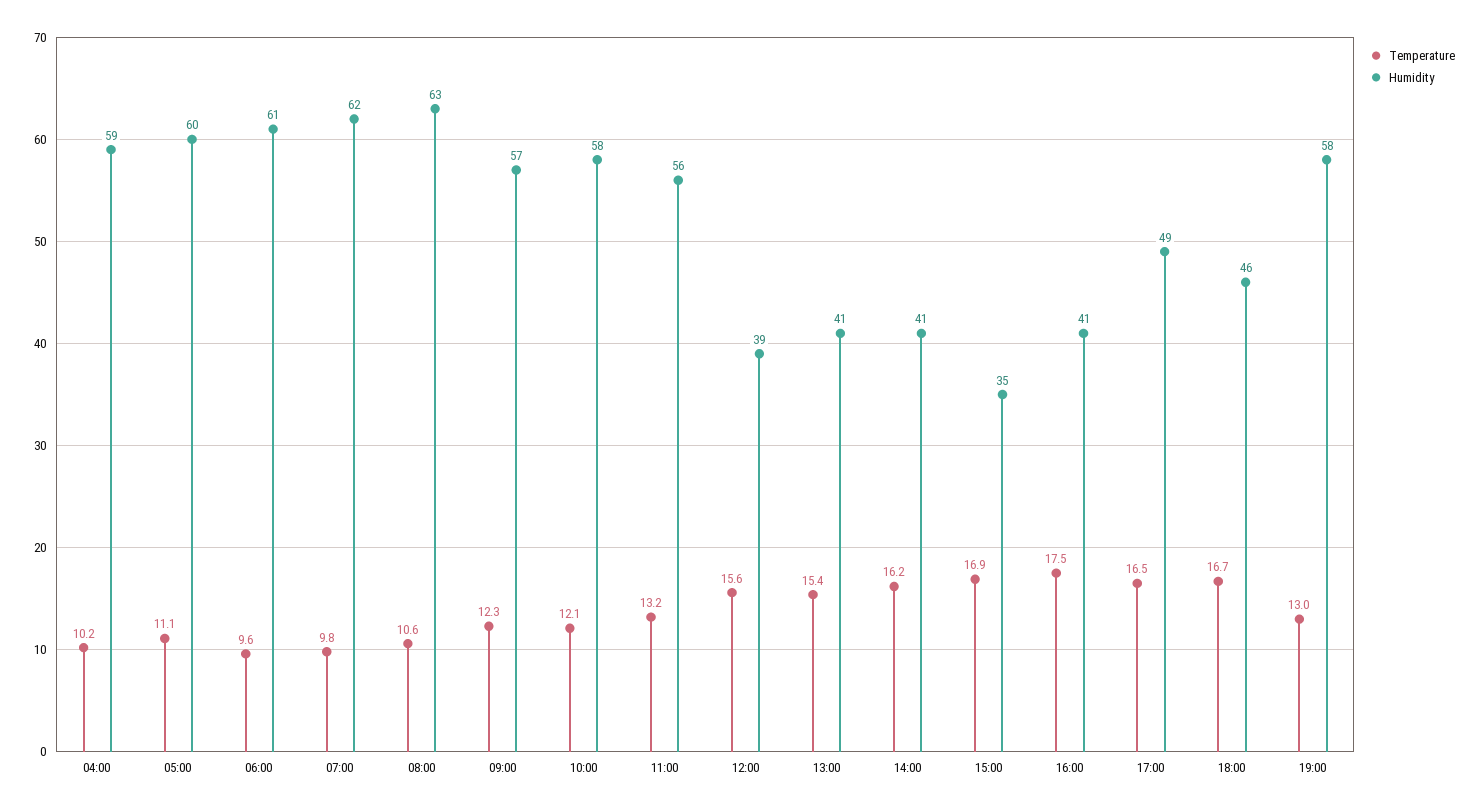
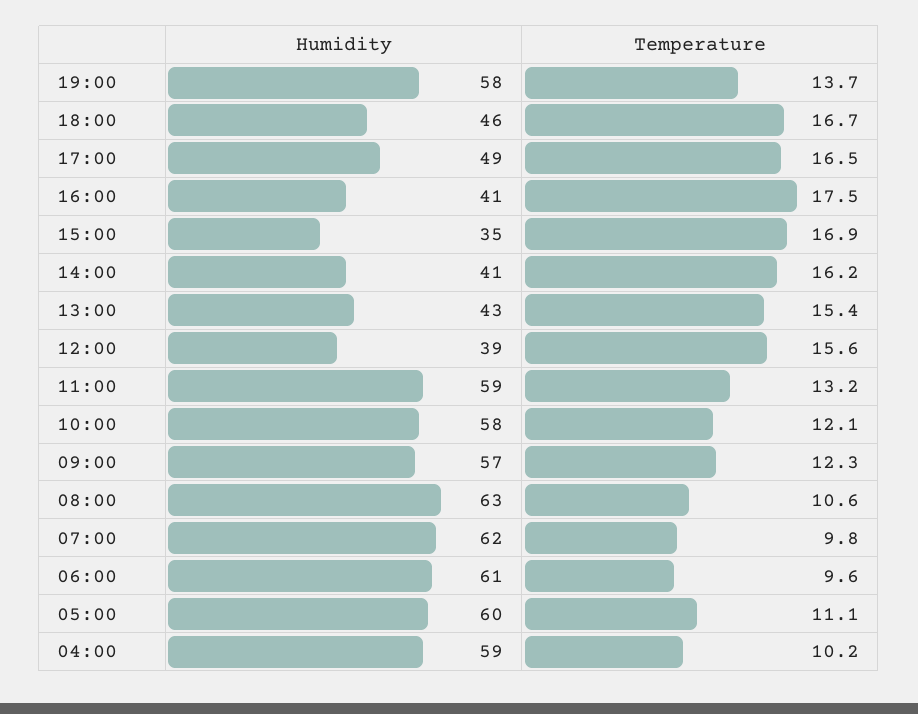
  {
    "Temperature": {
      "04:00": 10.2,
      "05:00": 11.1,
      "06:00": 9.6,
      "07:00": 9.8,
      "08:00": 10.6,
      "09:00": 12.3,
      "10:00": 12.1,
      "11:00": 13.2,
      "12:00": 15.6,
      "13:00": 15.4,
      "14:00": 16.2,
      "15:00": 16.9,
      "16:00": 17.5,
      "17:00": 16.5,
      "18:00": 16.7,
-     "19:00": 13
+     "19:00": 13.7
    },
    "Humidity": {
      "04:00": 59,
      "05:00": 60,
      "06:00": 61,
      "07:00": 62,
      "08:00": 63,
      "09:00": 57,
      "10:00": 58,
-     "11:00": 56,
+     "11:00": 59,
      "12:00": 39,
-     "13:00": 41,
+     "13:00": 43,
      "14:00": 41,
      "15:00": 35,
      "16:00": 41,
      "17:00": 49,
      "18:00": 46,
      "19:00": 58
    }
  }

